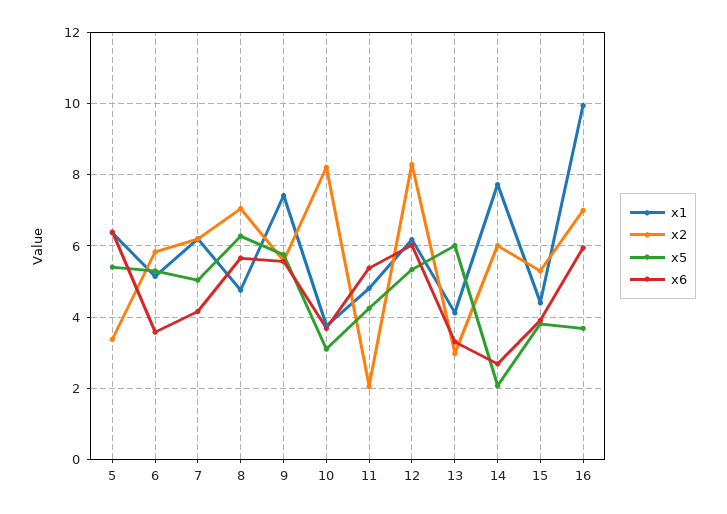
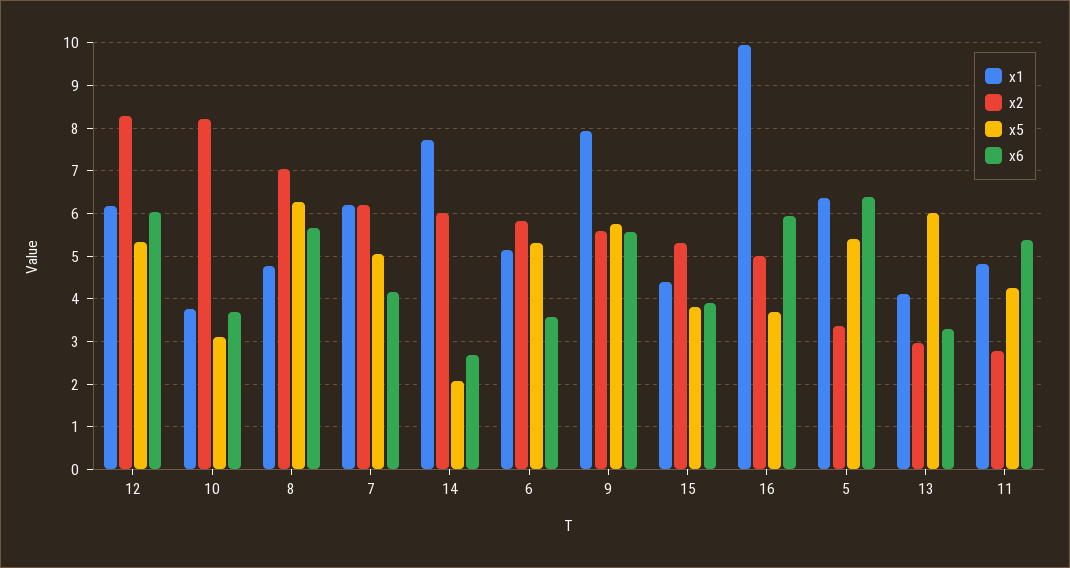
  {
    "x1": {
      "5": 6.4,
      "6": 5.2,
      "7": 6.2,
      "8": 4.8,
-     "9": 7.4,
+     "9": 8,
      "10": 3.8,
      "11": 4.8,
      "12": 6.2,
      "13": 4.2,
      "14": 7.8,
      "15": 4.4,
      "16": 10
    },
    "x2": {
      "5": 3.4,
      "6": 5.8,
      "7": 6.2,
      "8": 7,
      "9": 5.6,
      "10": 8.2,
-     "11": 2,
+     "11": 2.8,
      "12": 8.2,
      "13": 3,
      "14": 6,
      "15": 5.2,
-     "16": 7
+     "16": 5
    },
    "x5": {
      "5": 5.4,
      "6": 5.2,
      "7": 5,
      "8": 6.2,
      "9": 5.8,
      "10": 3,
      "11": 4.2,
      "12": 5.4,
      "13": 6,
      "14": 2,
      "15": 3.8,
      "16": 3.6
    },
    "x6": {
      "5": 6.4,
      "6": 3.6,
      "7": 4.2,
      "8": 5.6,
      "9": 5.6,
      "10": 3.6,
      "11": 5.4,
      "12": 6,
      "13": 3.4,
      "14": 2.6,
      "15": 4,
      "16": 6
    }
  }

